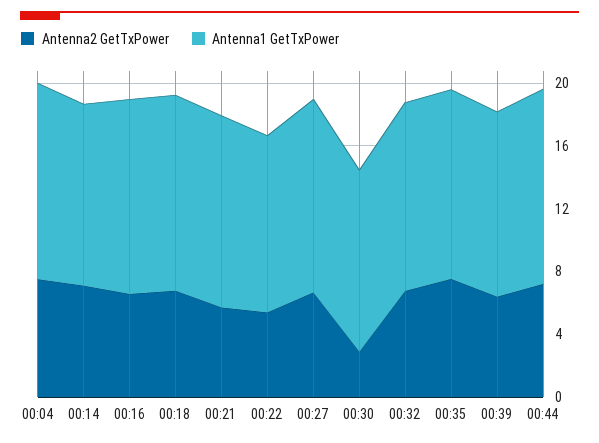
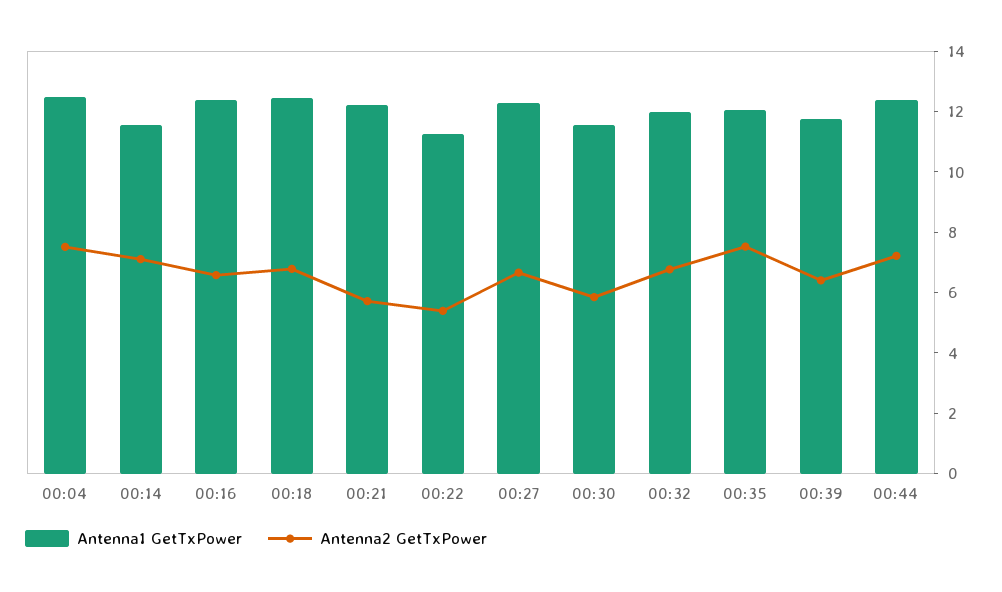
  {
    "Antenna2 GetTxPower": {
      "00:04": 7.5,
      "00:14": 7,
      "00:16": 6.5,
      "00:18": 7,
      "00:21": 5.5,
      "00:22": 5.5,
      "00:27": 6.5,
-     "00:30": 3,
+     "00:30": 6,
      "00:32": 7,
      "00:35": 7.5,
      "00:39": 6.5,
      "00:44": 7
    },
    "Antenna1 GetTxPower": {
      "00:04": 12.5,
      "00:14": 11.5,
      "00:16": 12.5,
      "00:18": 12.5,
      "00:21": 12,
      "00:22": 11.5,
      "00:27": 12.5,
      "00:30": 11.5,
      "00:32": 12,
      "00:35": 12,
      "00:39": 12,
      "00:44": 12.5
    }
  }

